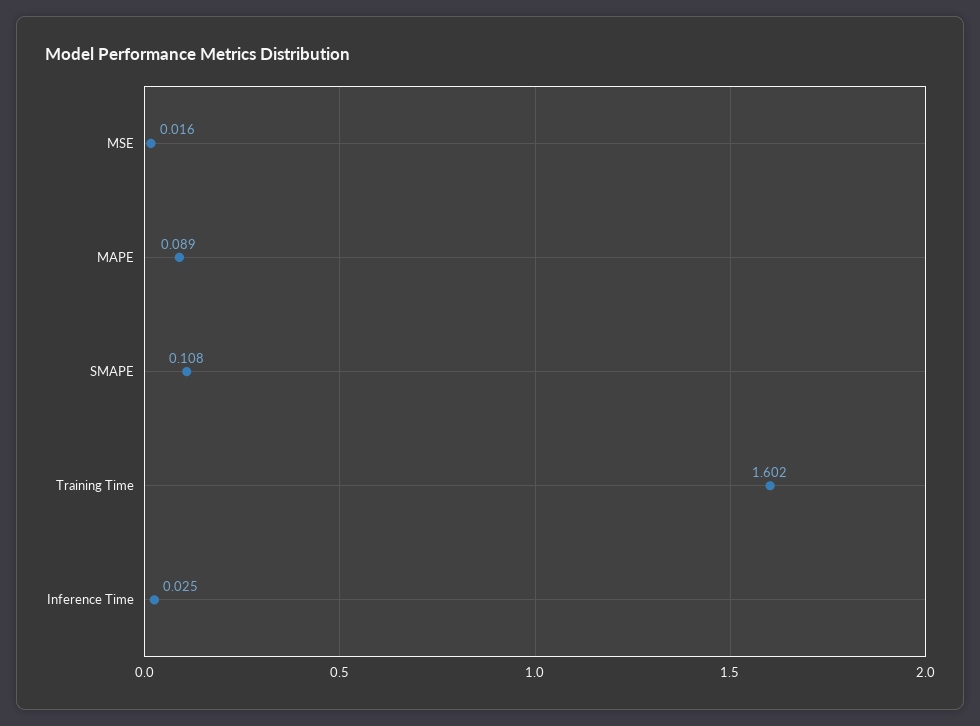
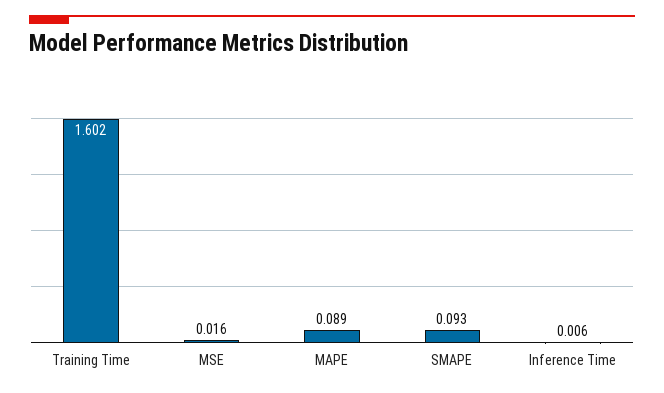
  {
    "MSE": 0.016,
    "MAPE": 0.089,
-   "SMAPE": 0.108,
+   "SMAPE": 0.093,
    "Training Time": 1.602,
-   "Inference Time": 0.025
+   "Inference Time": 0.006
  }

